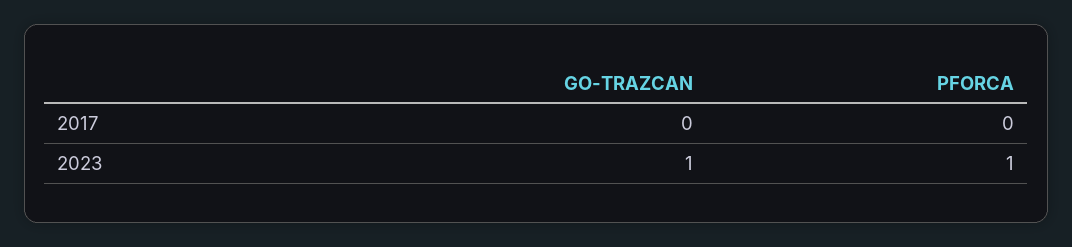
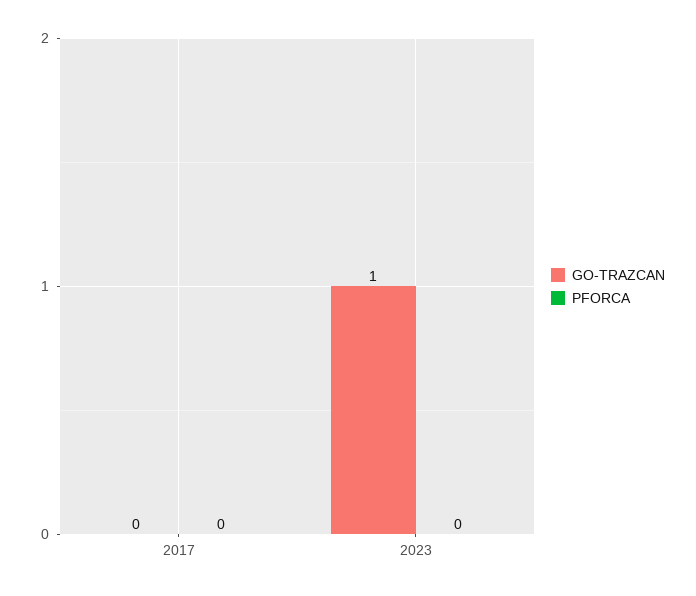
  {
    "GO-TRAZCAN": {
      "2017": 0,
      "2023": 1
    },
    "PFORCA": {
      "2017": 0,
-     "2023": 1
+     "2023": 0
    }
  }

